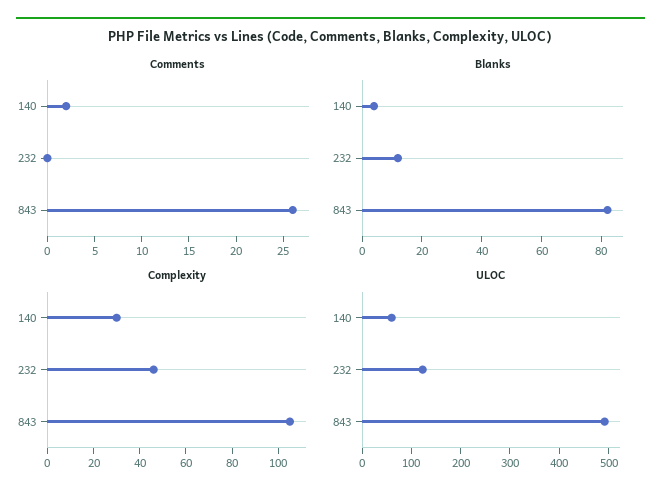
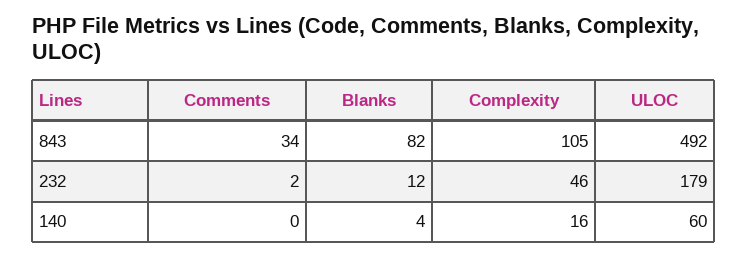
  {
    "Comments": {
-     "140": 2,
+     "140": 0,
-     "232": 0,
+     "232": 2,
-     "843": 26
+     "843": 34
    },
    "Blanks": {
      "140": 4,
      "232": 12,
      "843": 82
    },
    "Complexity": {
-     "140": 30,
+     "140": 16,
      "232": 46,
      "843": 105
    },
    "ULOC": {
      "140": 60,
-     "232": 120,
+     "232": 179,
      "843": 492
    }
  }

